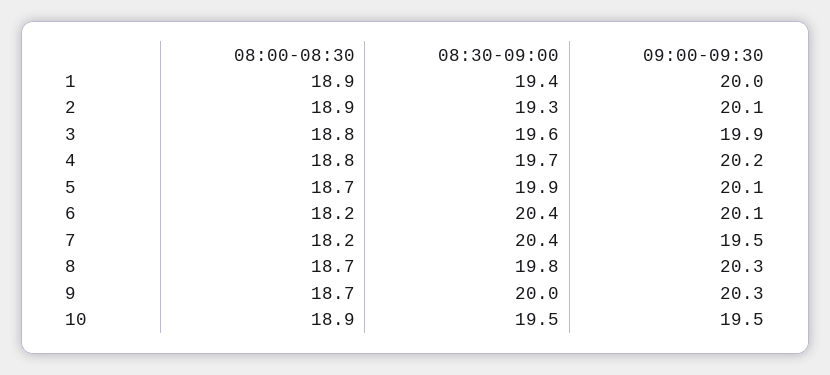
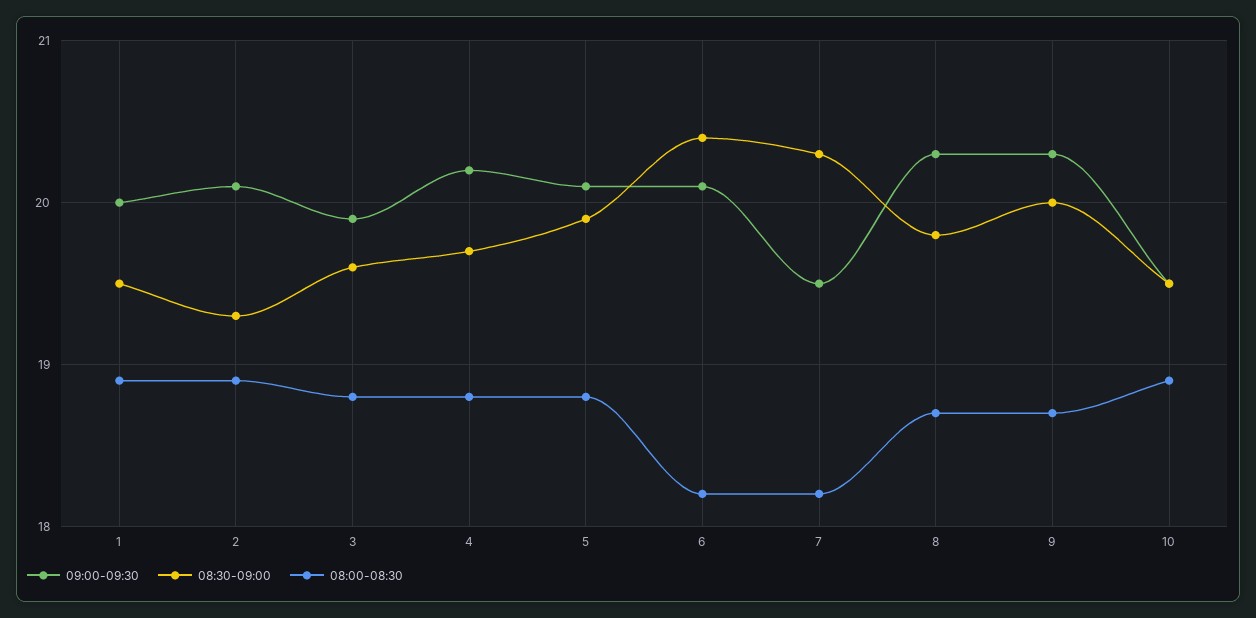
  {
    "08:00-08:30": {
      "1": 18.9,
      "2": 18.9,
      "3": 18.8,
      "4": 18.8,
-     "5": 18.7,
+     "5": 18.8,
      "6": 18.2,
      "7": 18.2,
      "8": 18.7,
      "9": 18.7,
      "10": 18.9
    },
    "08:30-09:00": {
-     "1": 19.4,
+     "1": 19.5,
      "2": 19.3,
      "3": 19.6,
      "4": 19.7,
      "5": 19.9,
      "6": 20.4,
-     "7": 20.4,
+     "7": 20.3,
      "8": 19.8,
      "9": 20,
      "10": 19.5
    },
    "09:00-09:30": {
      "1": 20,
      "2": 20.1,
      "3": 19.9,
      "4": 20.2,
      "5": 20.1,
      "6": 20.1,
      "7": 19.5,
      "8": 20.3,
      "9": 20.3,
      "10": 19.5
    }
  }

